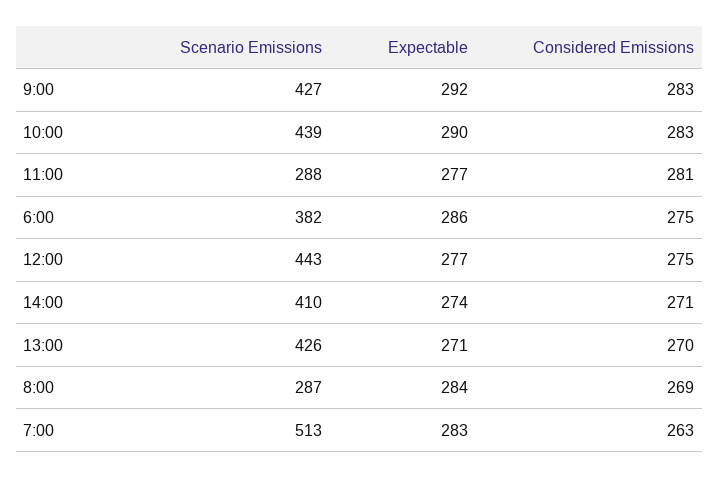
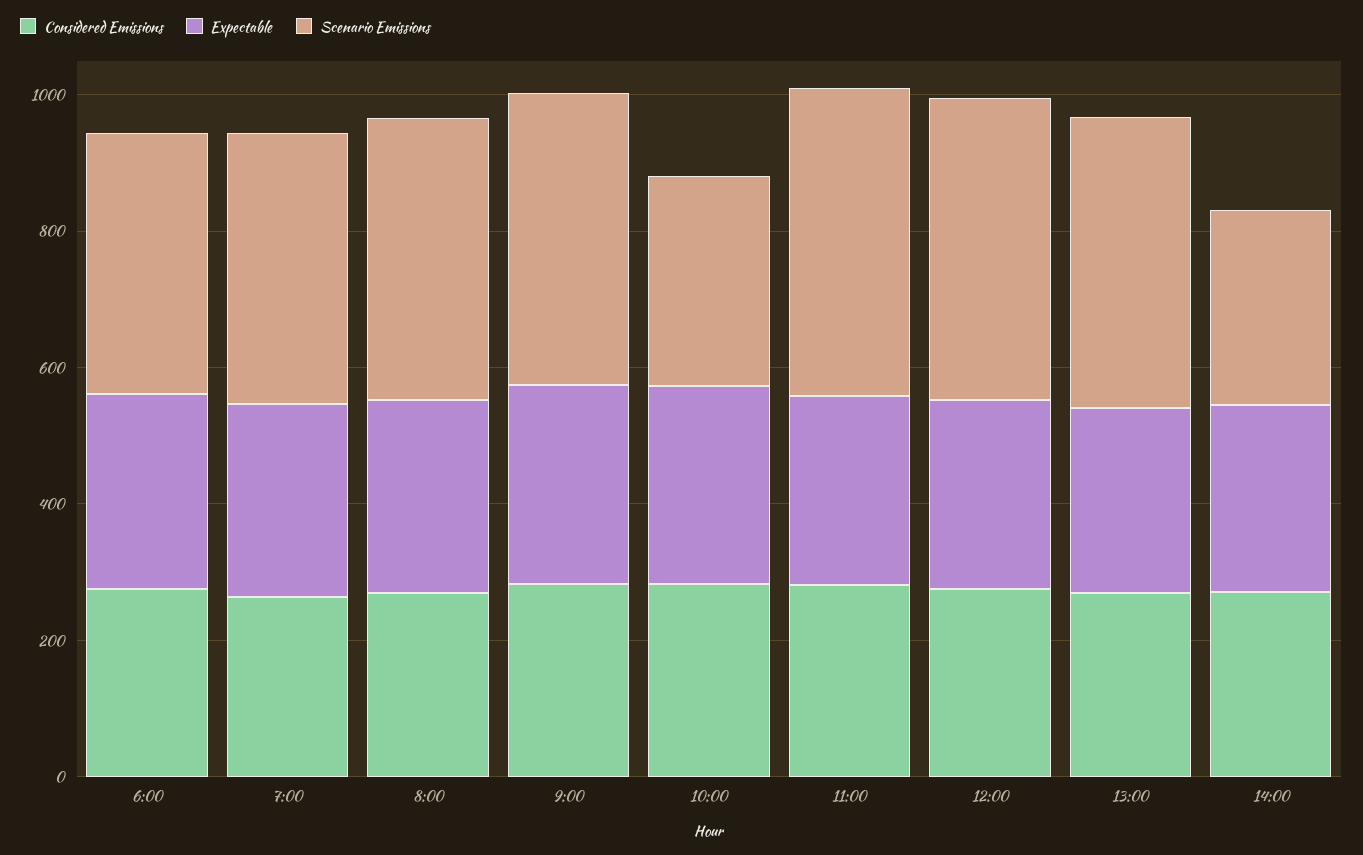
  {
    "Scenario Emissions": {
      "9:00": 427,
-     "10:00": 439,
+     "10:00": 300,
-     "11:00": 288,
+     "11:00": 450,
      "6:00": 382,
      "12:00": 443,
-     "14:00": 410,
+     "14:00": 300,
      "13:00": 426,
-     "8:00": 287,
+     "8:00": 400,
-     "7:00": 513
+     "7:00": 400
    },
    "Expectable": {
      "9:00": 292,
      "10:00": 290,
      "11:00": 277,
      "6:00": 286,
      "12:00": 277,
      "14:00": 274,
      "13:00": 271,
      "8:00": 284,
      "7:00": 283
    },
    "Considered Emissions": {
      "9:00": 283,
      "10:00": 283,
      "11:00": 281,
      "6:00": 275,
      "12:00": 275,
      "14:00": 271,
      "13:00": 270,
      "8:00": 269,
      "7:00": 263
    }
  }

